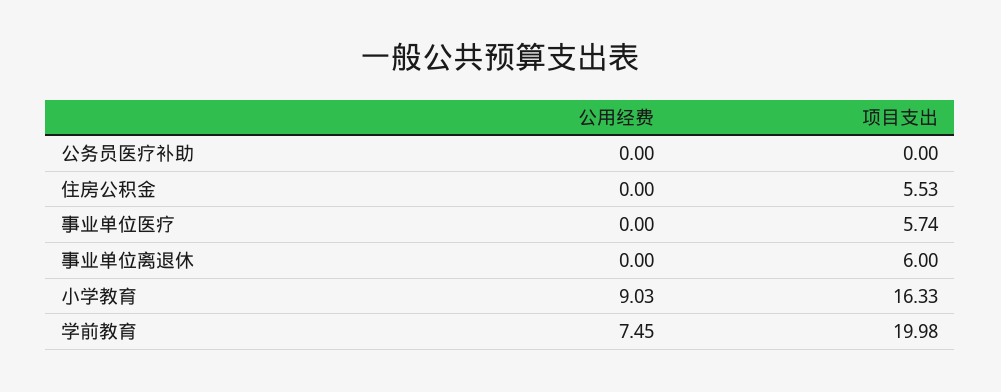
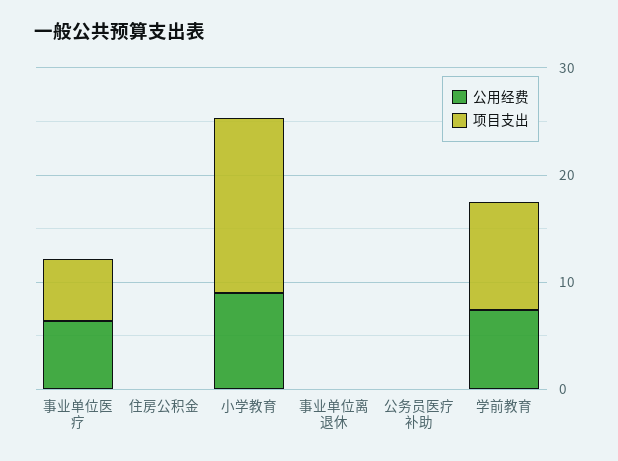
  {
    "公用经费": {
      "公务员医疗补助": 0,
      "住房公积金": 0,
-     "事业单位医疗": 0,
+     "事业单位医疗": 6,
      "事业单位离退休": 0,
      "小学教育": 9.03,
      "学前教育": 7.45
    },
    "项目支出": {
      "公务员医疗补助": 0,
-     "住房公积金": 5.53,
+     "住房公积金": 0,
      "事业单位医疗": 5.74,
-     "事业单位离退休": 6,
+     "事业单位离退休": 0,
      "小学教育": 16.33,
-     "学前教育": 19.98
+     "学前教育": 10
    }
  }

